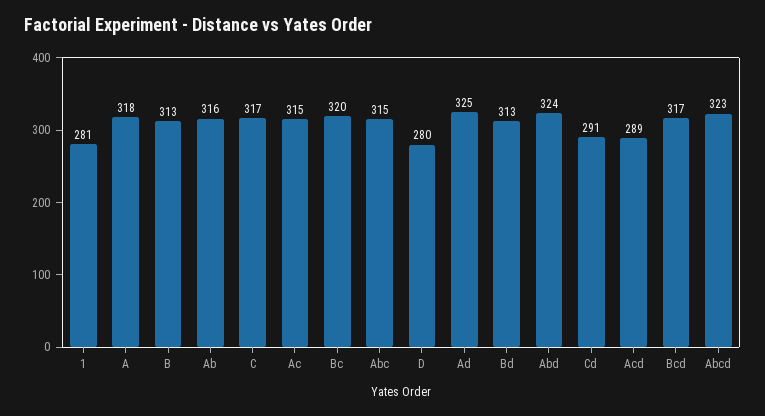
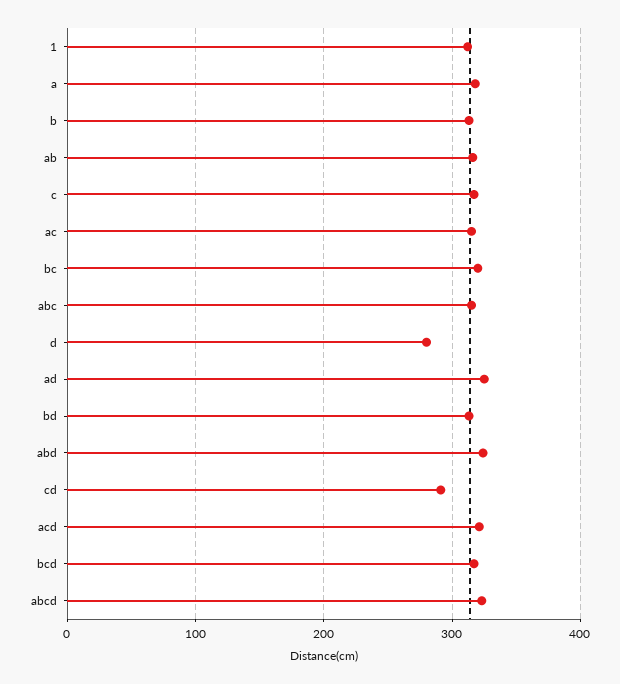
  {
-   "1": 281,
+   "1": 310,
    "A": 318,
    "B": 313,
    "Ab": 316,
    "C": 317,
    "Ac": 315,
    "Bc": 320,
    "Abc": 315,
    "D": 280,
    "Ad": 325,
    "Bd": 313,
    "Abd": 324,
    "Cd": 291,
-   "Acd": 289,
+   "Acd": 320,
    "Bcd": 317,
    "Abcd": 323
  }

